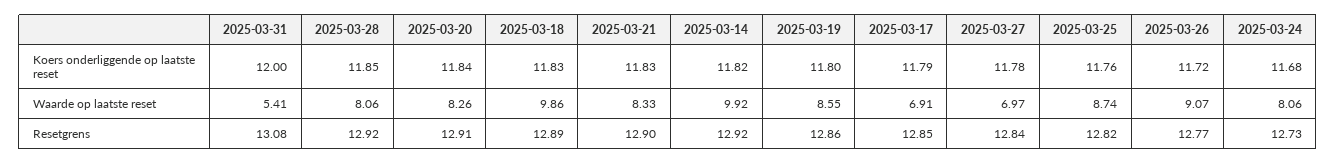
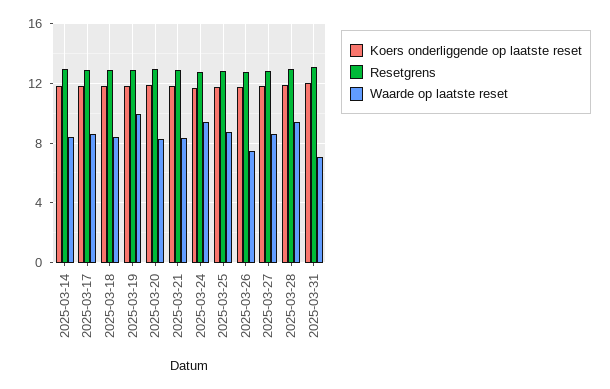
  {
    "Koers onderliggende op laatste reset": {
      "2025-03-31": 12,
      "2025-03-28": 11.85,
      "2025-03-20": 11.84,
      "2025-03-18": 11.83,
      "2025-03-21": 11.83,
      "2025-03-14": 11.82,
      "2025-03-19": 11.8,
      "2025-03-17": 11.79,
      "2025-03-27": 11.78,
      "2025-03-25": 11.76,
      "2025-03-26": 11.72,
      "2025-03-24": 11.68
    },
    "Waarde op laatste reset": {
-     "2025-03-31": 5.41,
+     "2025-03-31": 7,
-     "2025-03-28": 8.06,
+     "2025-03-28": 9.5,
      "2025-03-20": 8.26,
-     "2025-03-18": 9.86,
+     "2025-03-18": 8.5,
      "2025-03-21": 8.33,
-     "2025-03-14": 9.92,
+     "2025-03-14": 8.5,
-     "2025-03-19": 8.55,
+     "2025-03-19": 10,
-     "2025-03-17": 6.91,
+     "2025-03-17": 8.5,
-     "2025-03-27": 6.97,
+     "2025-03-27": 8.5,
      "2025-03-25": 8.74,
-     "2025-03-26": 9.07,
+     "2025-03-26": 7.5,
-     "2025-03-24": 8.06
+     "2025-03-24": 9.5
    },
    "Resetgrens": {
      "2025-03-31": 13.08,
      "2025-03-28": 12.92,
      "2025-03-20": 12.91,
      "2025-03-18": 12.89,
      "2025-03-21": 12.9,
      "2025-03-14": 12.92,
      "2025-03-19": 12.86,
      "2025-03-17": 12.85,
      "2025-03-27": 12.84,
      "2025-03-25": 12.82,
      "2025-03-26": 12.77,
      "2025-03-24": 12.73
    }
  }

